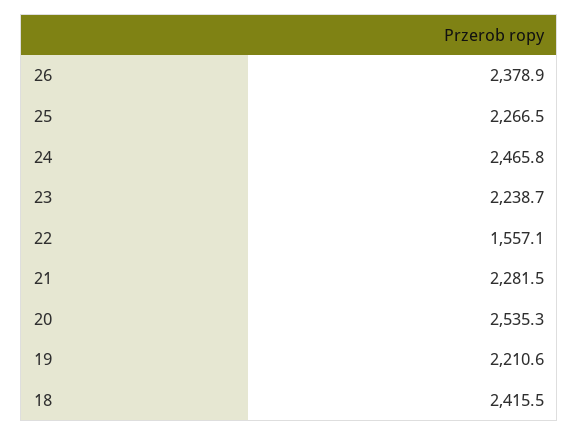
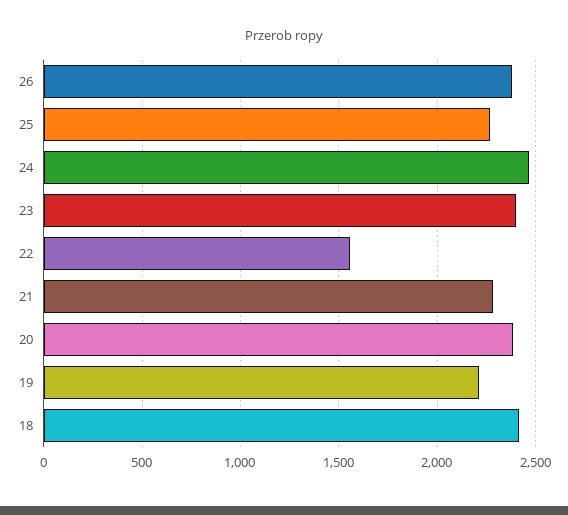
  {
    "26": 2378.9,
    "25": 2266.5,
    "24": 2465.8,
-   "23": 2238.7,
+   "23": 2400,
    "22": 1557.1,
    "21": 2281.5,
-   "20": 2535.3,
+   "20": 2400,
    "19": 2210.6,
    "18": 2415.5
  }

